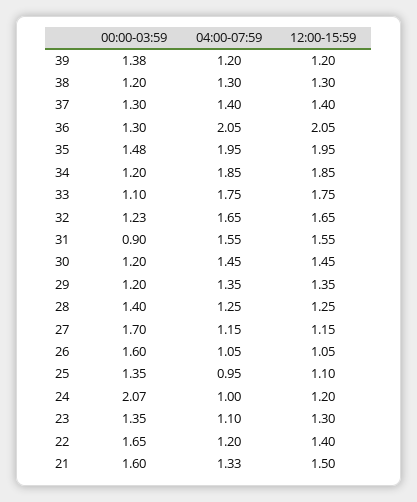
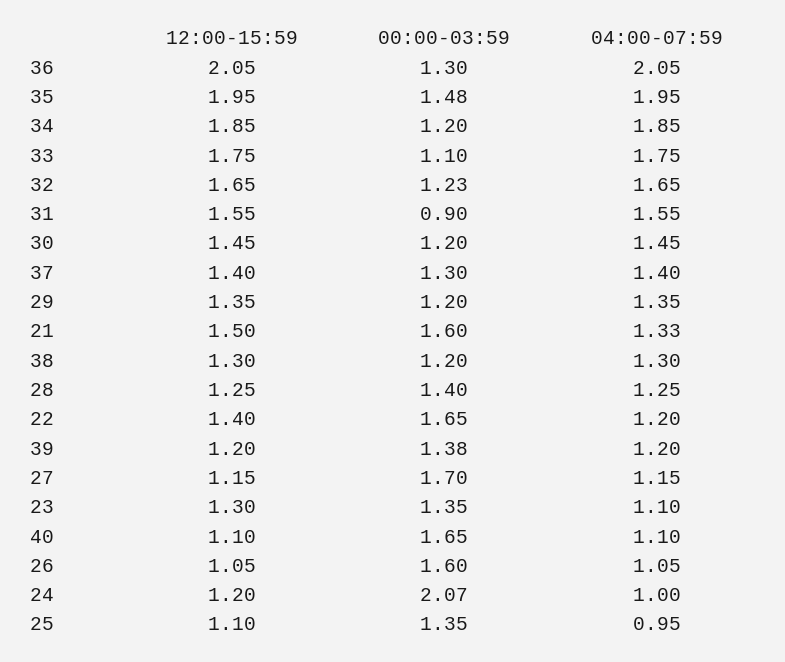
  {
    "00:00-03:59": {
      "39": 1.38,
      "38": 1.2,
      "37": 1.3,
      "36": 1.3,
      "35": 1.48,
      "34": 1.2,
      "33": 1.1,
      "32": 1.23,
      "31": 0.9,
      "30": 1.2,
      "29": 1.2,
      "28": 1.4,
      "27": 1.7,
      "26": 1.6,
      "25": 1.35,
      "24": 2.07,
      "23": 1.35,
      "22": 1.65,
-     "21": 1.6
+     "21": 1.6,
+     "40": 1.65
    },
    "04:00-07:59": {
      "39": 1.2,
      "38": 1.3,
      "37": 1.4,
      "36": 2.05,
      "35": 1.95,
      "34": 1.85,
      "33": 1.75,
      "32": 1.65,
      "31": 1.55,
      "30": 1.45,
      "29": 1.35,
      "28": 1.25,
      "27": 1.15,
      "26": 1.05,
      "25": 0.95,
      "24": 1,
      "23": 1.1,
      "22": 1.2,
-     "21": 1.33
+     "21": 1.33,
+     "40": 1.1
    },
    "12:00-15:59": {
      "39": 1.2,
      "38": 1.3,
      "37": 1.4,
      "36": 2.05,
      "35": 1.95,
      "34": 1.85,
      "33": 1.75,
      "32": 1.65,
      "31": 1.55,
      "30": 1.45,
      "29": 1.35,
      "28": 1.25,
      "27": 1.15,
      "26": 1.05,
      "25": 1.1,
      "24": 1.2,
      "23": 1.3,
      "22": 1.4,
-     "21": 1.5
+     "21": 1.5,
+     "40": 1.1
    }
  }

